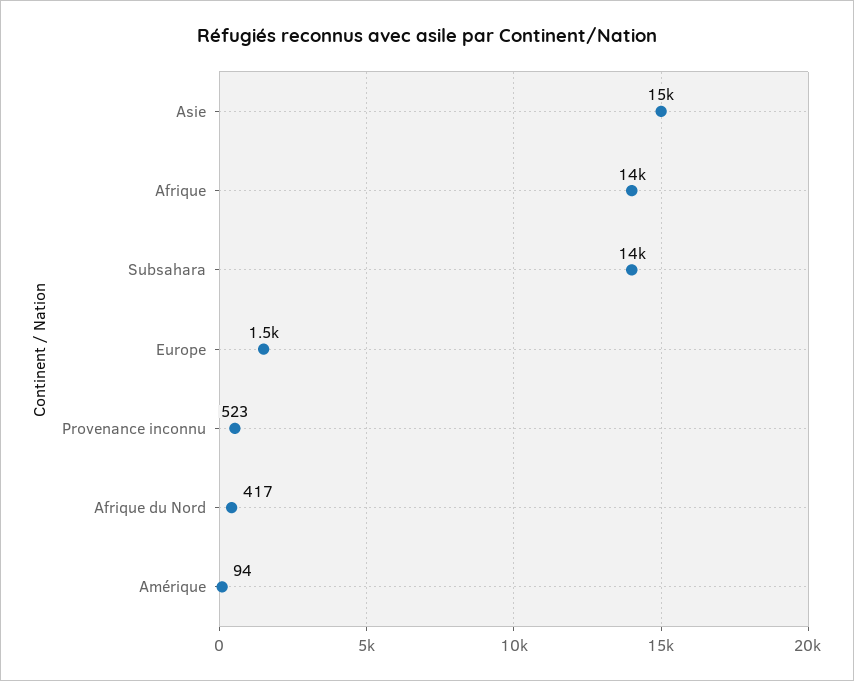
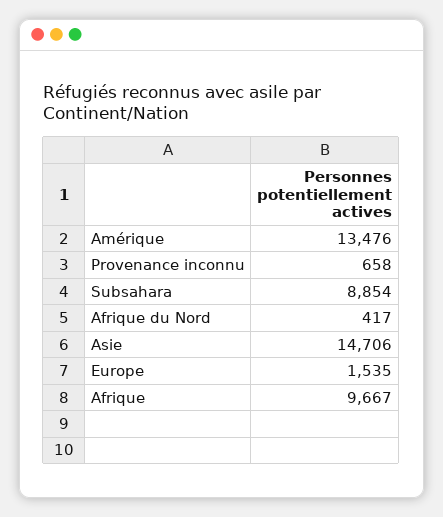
  {
    "Asie": 14706,
-   "Afrique": 14000,
+   "Afrique": 9667,
-   "Subsahara": 14000,
+   "Subsahara": 8854,
    "Europe": 1535,
-   "Provenance inconnu": 523,
+   "Provenance inconnu": 658,
    "Afrique du Nord": 417,
-   "Amérique": 94
+   "Amérique": 13476
  }

